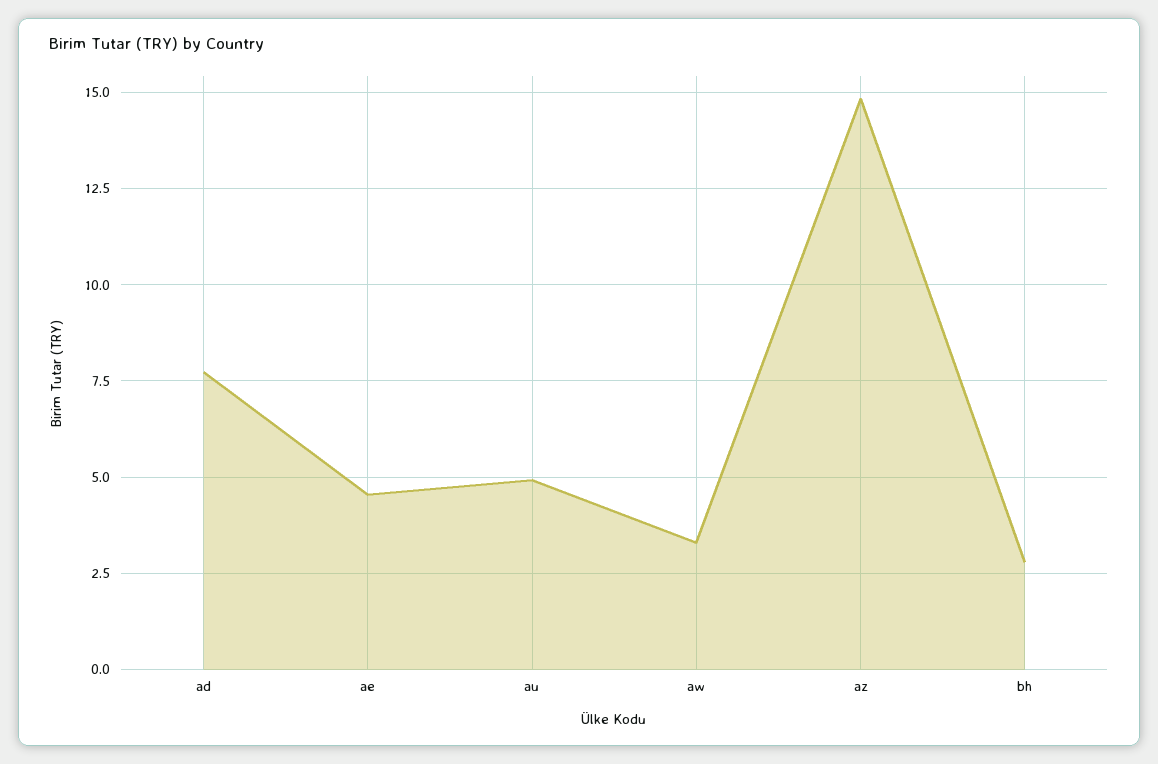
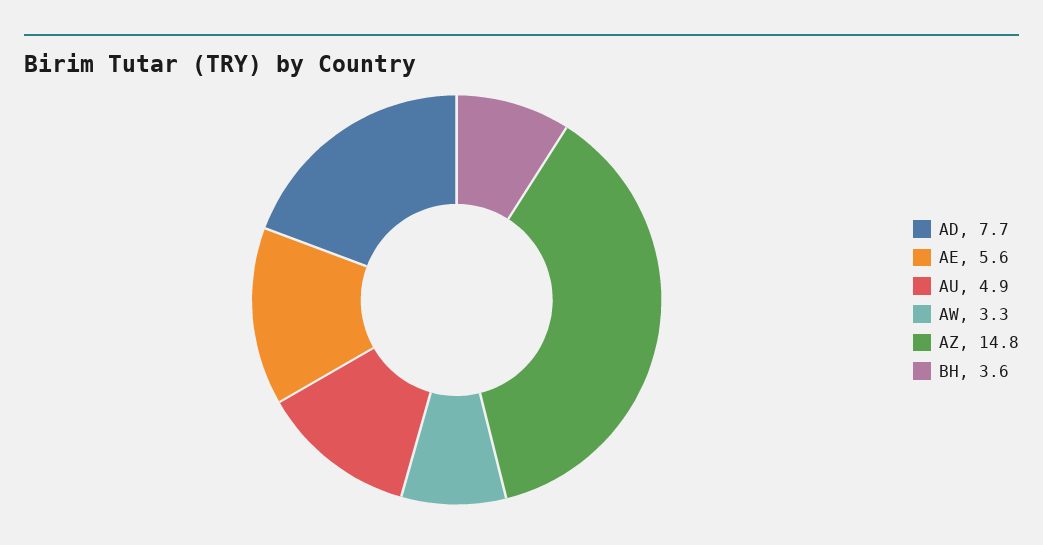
  {
    "ad": 7.7,
-   "ae": 4.5,
+   "ae": 5.6,
    "au": 4.9,
    "aw": 3.3,
    "az": 14.8,
-   "bh": 2.75
+   "bh": 3.6
  }

